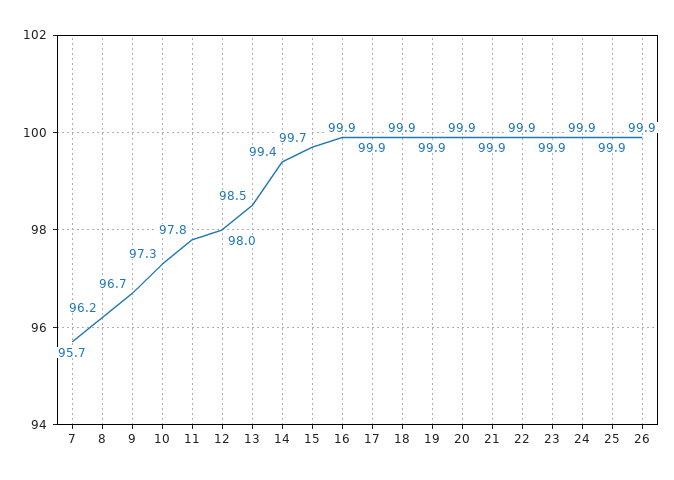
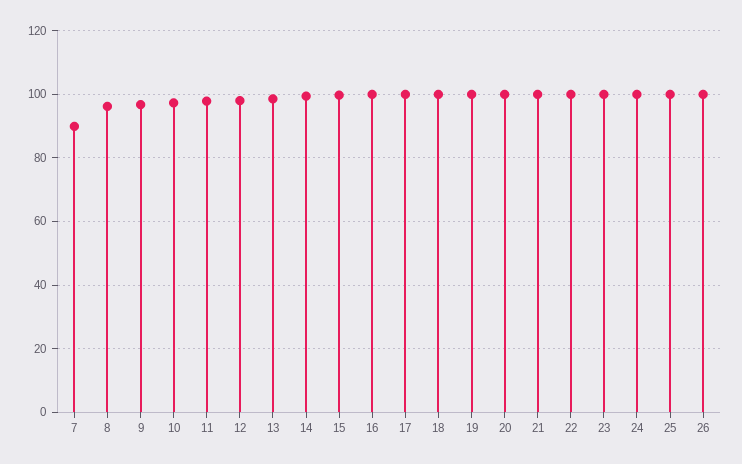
  {
-   "7": 95.7,
+   "7": 90,
    "8": 96.2,
    "9": 96.7,
    "10": 97.3,
    "11": 97.8,
    "12": 98,
    "13": 98.5,
    "14": 99.4,
    "15": 99.7,
    "16": 99.9,
    "17": 99.9,
    "18": 99.9,
    "19": 99.9,
    "20": 99.9,
    "21": 99.9,
    "22": 99.9,
    "23": 99.9,
    "24": 99.9,
    "25": 99.9,
    "26": 99.9
  }

